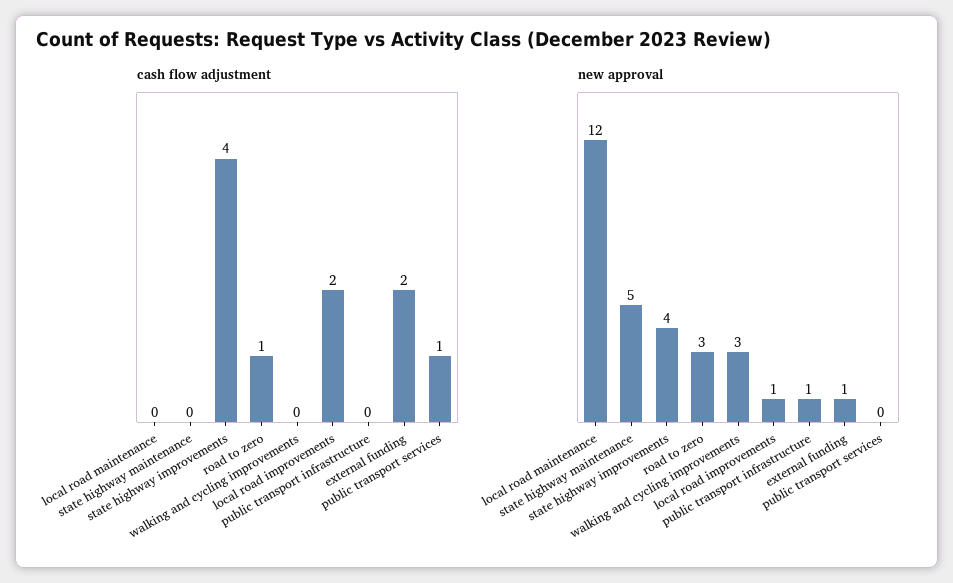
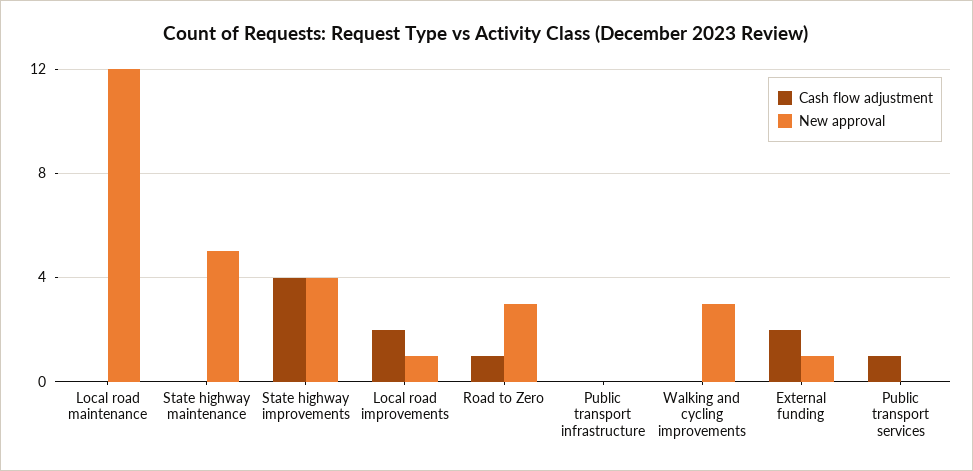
  {
    "cash flow adjustment": {
      "local road maintenance": 0,
      "state highway maintenance": 0,
      "state highway improvements": 4,
      "road to zero": 1,
      "walking and cycling improvements": 0,
      "local road improvements": 2,
      "public transport infrastructure": 0,
      "external funding": 2,
      "public transport services": 1
    },
    "new approval": {
      "local road maintenance": 12,
      "state highway maintenance": 5,
      "state highway improvements": 4,
      "road to zero": 3,
      "walking and cycling improvements": 3,
      "local road improvements": 1,
-     "public transport infrastructure": 1,
+     "public transport infrastructure": 0,
      "external funding": 1,
      "public transport services": 0
    }
  }

